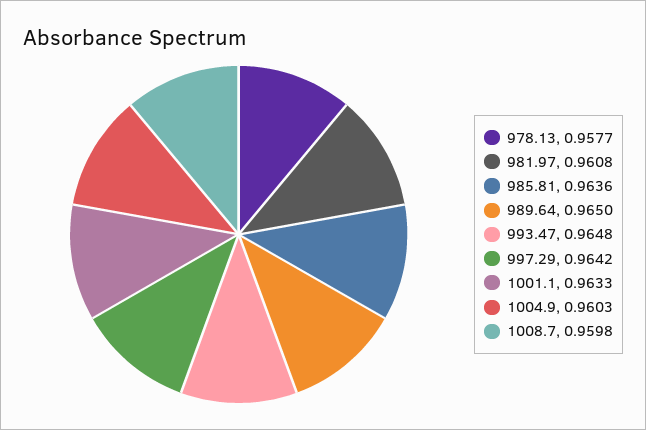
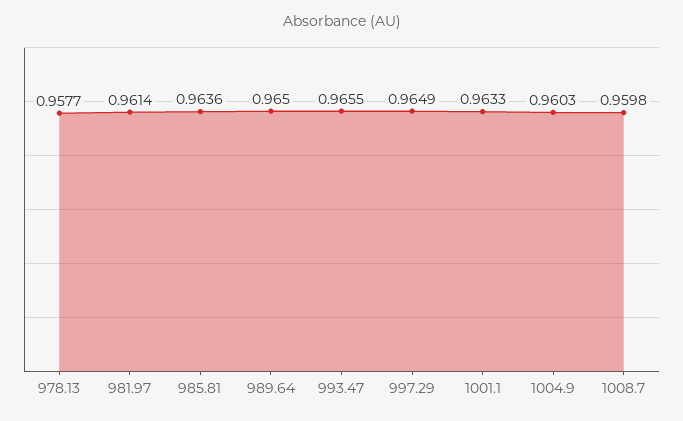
  {
    "978.13": 0.9577,
-   "981.97": 0.9608,
+   "981.97": 0.9614,
    "985.81": 0.9636,
    "989.64": 0.965,
-   "993.47": 0.9648,
+   "993.47": 0.9655,
-   "997.29": 0.9642,
+   "997.29": 0.9649,
    "1001.1": 0.9633,
    "1004.9": 0.9603,
    "1008.7": 0.9598
  }

